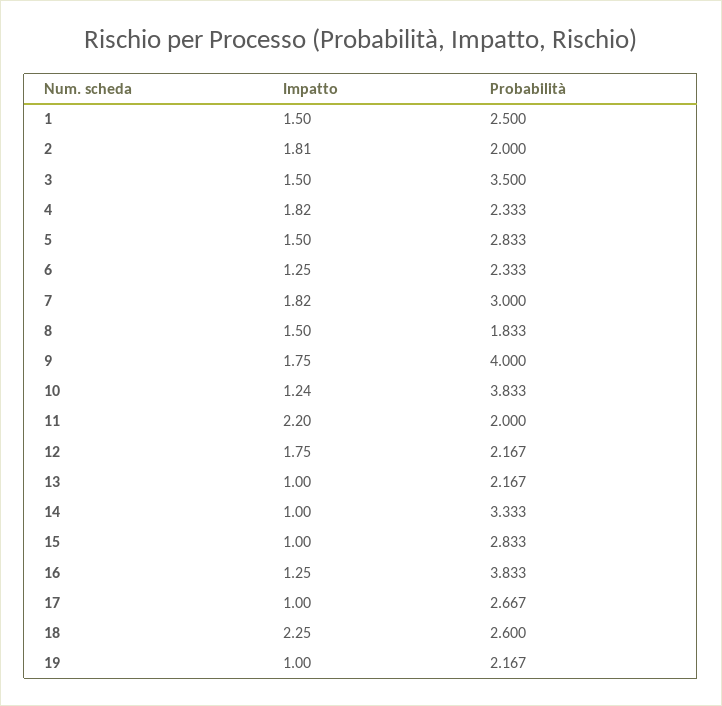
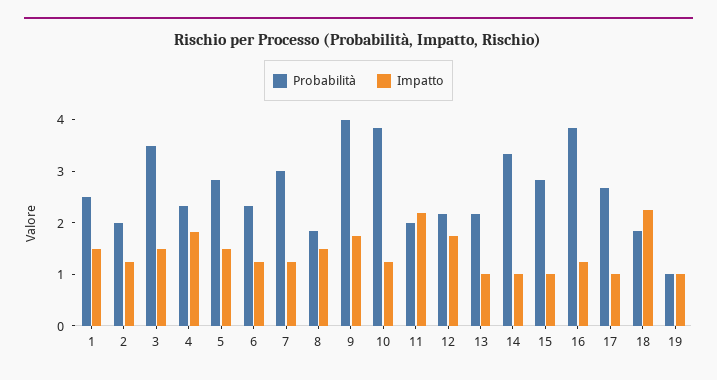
  {
    "Impatto": {
      "1": 1.5,
-     "2": 1.81,
+     "2": 1.2,
      "3": 1.5,
      "4": 1.82,
      "5": 1.5,
      "6": 1.25,
-     "7": 1.82,
+     "7": 1.2,
      "8": 1.5,
      "9": 1.75,
      "10": 1.24,
      "11": 2.2,
      "12": 1.75,
      "13": 1,
      "14": 1,
      "15": 1,
      "16": 1.25,
      "17": 1,
      "18": 2.25,
      "19": 1
    },
    "Probabilità": {
      "1": 2.5,
      "2": 2,
      "3": 3.5,
      "4": 2.333,
      "5": 2.833,
      "6": 2.333,
      "7": 3,
      "8": 1.833,
      "9": 4,
      "10": 3.833,
      "11": 2,
      "12": 2.167,
      "13": 2.167,
      "14": 3.333,
      "15": 2.833,
      "16": 3.833,
      "17": 2.667,
-     "18": 2.6,
+     "18": 1.8,
-     "19": 2.167
+     "19": 1
    }
  }

